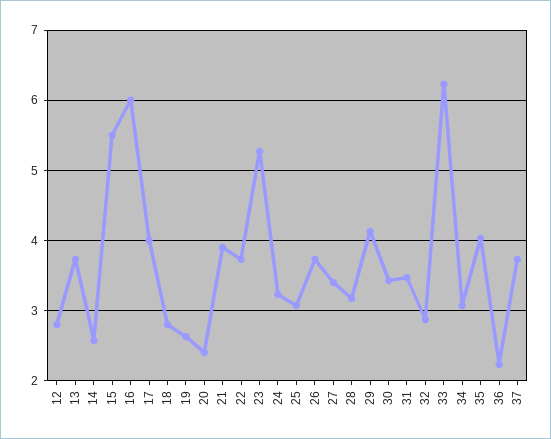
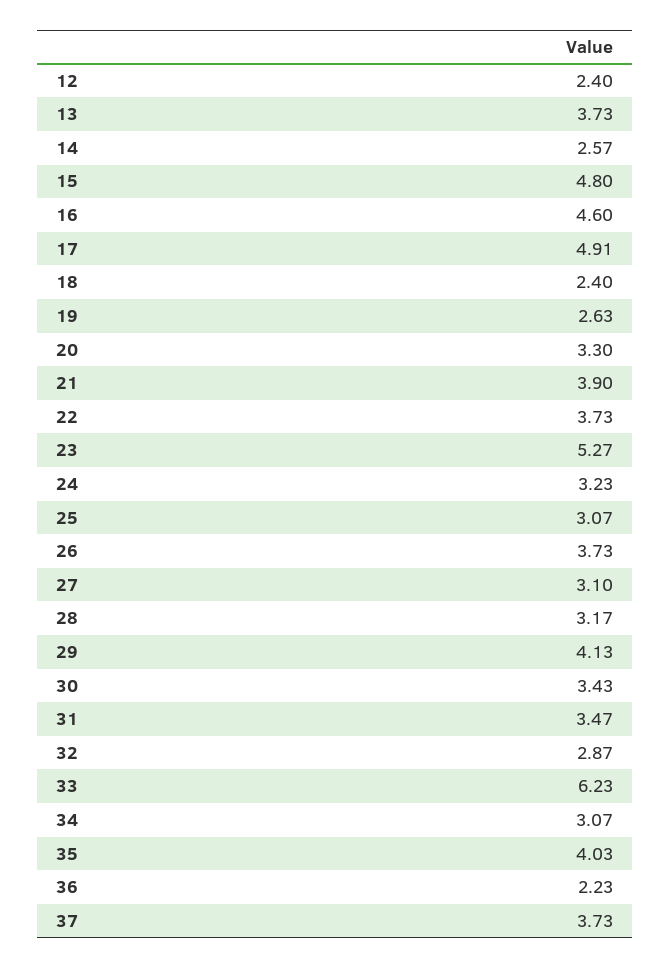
  {
-   "12": 2.8,
+   "12": 2.4,
    "13": 3.73,
    "14": 2.57,
-   "15": 5.5,
+   "15": 4.8,
-   "16": 6,
+   "16": 4.6,
-   "17": 4,
+   "17": 4.91,
-   "18": 2.8,
+   "18": 2.4,
    "19": 2.63,
-   "20": 2.4,
+   "20": 3.3,
    "21": 3.9,
    "22": 3.73,
    "23": 5.27,
    "24": 3.23,
    "25": 3.07,
    "26": 3.73,
-   "27": 3.4,
+   "27": 3.1,
    "28": 3.17,
    "29": 4.13,
    "30": 3.43,
    "31": 3.47,
    "32": 2.87,
    "33": 6.23,
    "34": 3.07,
    "35": 4.03,
    "36": 2.23,
    "37": 3.73
  }

